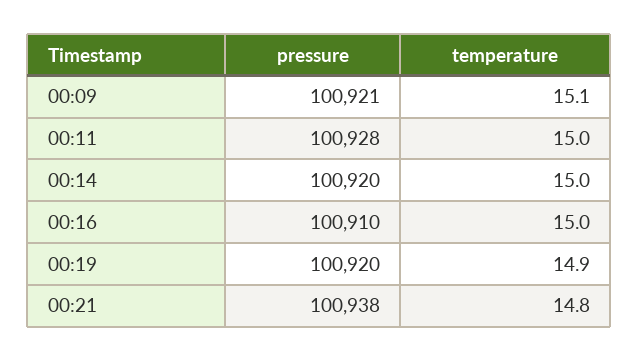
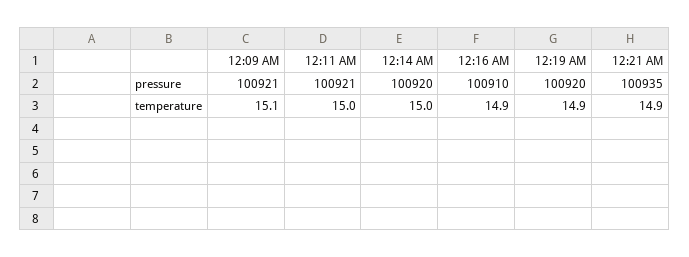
  {
    "pressure": {
      "00:09": 100921,
-     "00:11": 100928,
+     "00:11": 100921,
      "00:14": 100920,
      "00:16": 100910,
      "00:19": 100920,
-     "00:21": 100938
+     "00:21": 100935
    },
    "temperature": {
      "00:09": 15.1,
      "00:11": 15,
      "00:14": 15,
-     "00:16": 15,
+     "00:16": 14.9,
      "00:19": 14.9,
-     "00:21": 14.8
+     "00:21": 14.9
    }
  }

